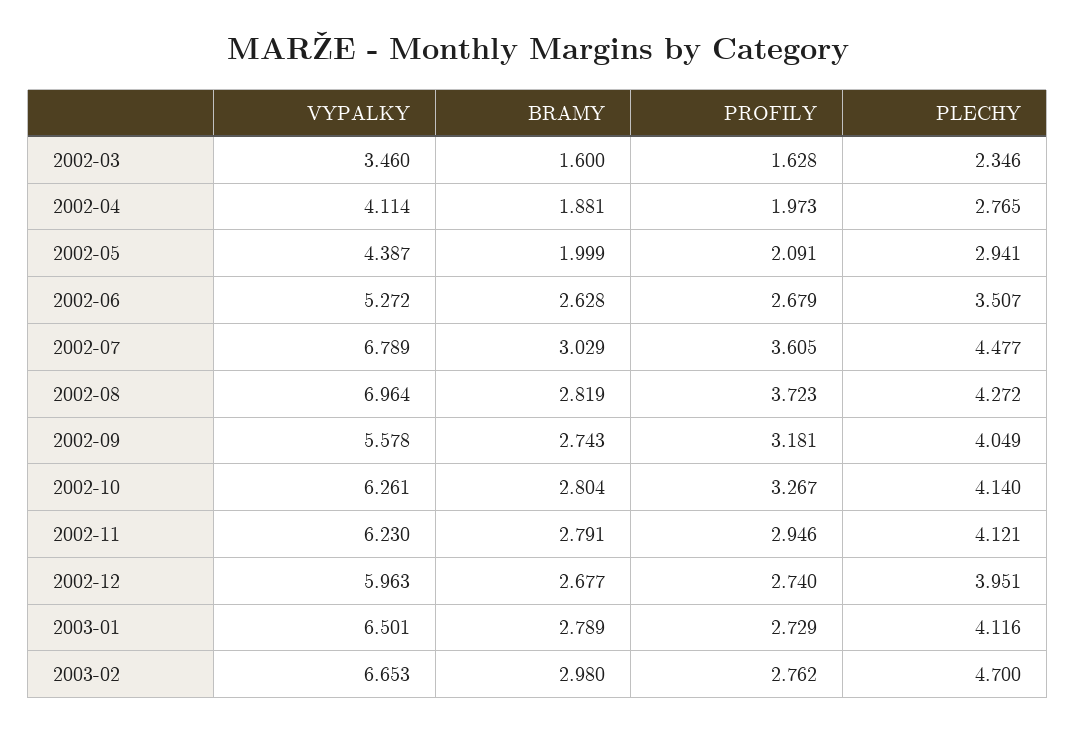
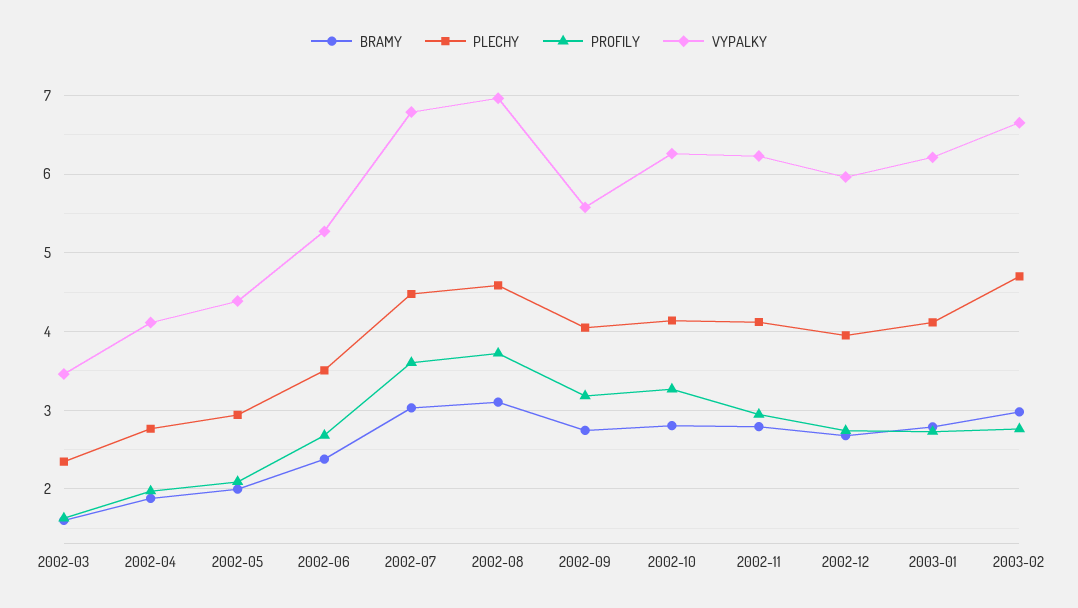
  {
    "VYPALKY": {
      "2002-03": 3.46,
      "2002-04": 4.114,
      "2002-05": 4.387,
      "2002-06": 5.272,
      "2002-07": 6.789,
      "2002-08": 6.964,
      "2002-09": 5.578,
      "2002-10": 6.261,
      "2002-11": 6.23,
      "2002-12": 5.963,
-     "2003-01": 6.501,
+     "2003-01": 6.2,
      "2003-02": 6.653
    },
    "BRAMY": {
      "2002-03": 1.6,
      "2002-04": 1.881,
      "2002-05": 1.999,
-     "2002-06": 2.628,
+     "2002-06": 2.4,
      "2002-07": 3.029,
-     "2002-08": 2.819,
+     "2002-08": 3.1,
      "2002-09": 2.743,
      "2002-10": 2.804,
      "2002-11": 2.791,
      "2002-12": 2.677,
      "2003-01": 2.789,
      "2003-02": 2.98
    },
    "PROFILY": {
      "2002-03": 1.628,
      "2002-04": 1.973,
      "2002-05": 2.091,
      "2002-06": 2.679,
      "2002-07": 3.605,
      "2002-08": 3.723,
      "2002-09": 3.181,
      "2002-10": 3.267,
      "2002-11": 2.946,
      "2002-12": 2.74,
      "2003-01": 2.729,
      "2003-02": 2.762
    },
    "PLECHY": {
      "2002-03": 2.346,
      "2002-04": 2.765,
      "2002-05": 2.941,
      "2002-06": 3.507,
      "2002-07": 4.477,
-     "2002-08": 4.272,
+     "2002-08": 4.6,
      "2002-09": 4.049,
      "2002-10": 4.14,
      "2002-11": 4.121,
      "2002-12": 3.951,
      "2003-01": 4.116,
      "2003-02": 4.7
    }
  }

